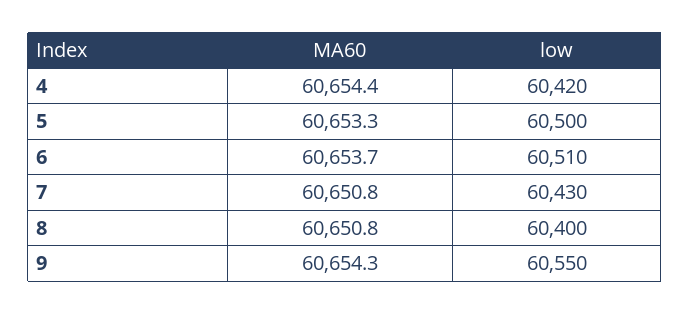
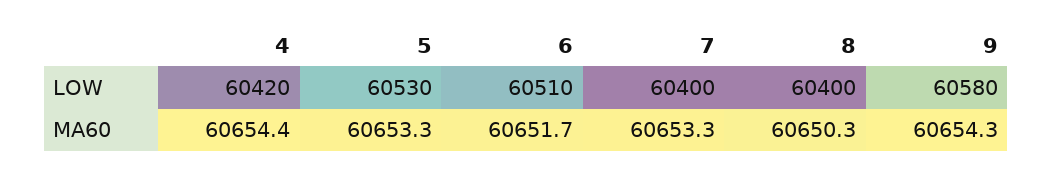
  {
    "MA60": {
      "4": 60654.4,
      "5": 60653.3,
-     "6": 60653.7,
+     "6": 60651.7,
-     "7": 60650.8,
+     "7": 60653.3,
-     "8": 60650.8,
+     "8": 60650.3,
      "9": 60654.3
    },
    "low": {
      "4": 60420,
-     "5": 60500,
+     "5": 60530,
      "6": 60510,
-     "7": 60430,
+     "7": 60400,
      "8": 60400,
-     "9": 60550
+     "9": 60580
    }
  }

